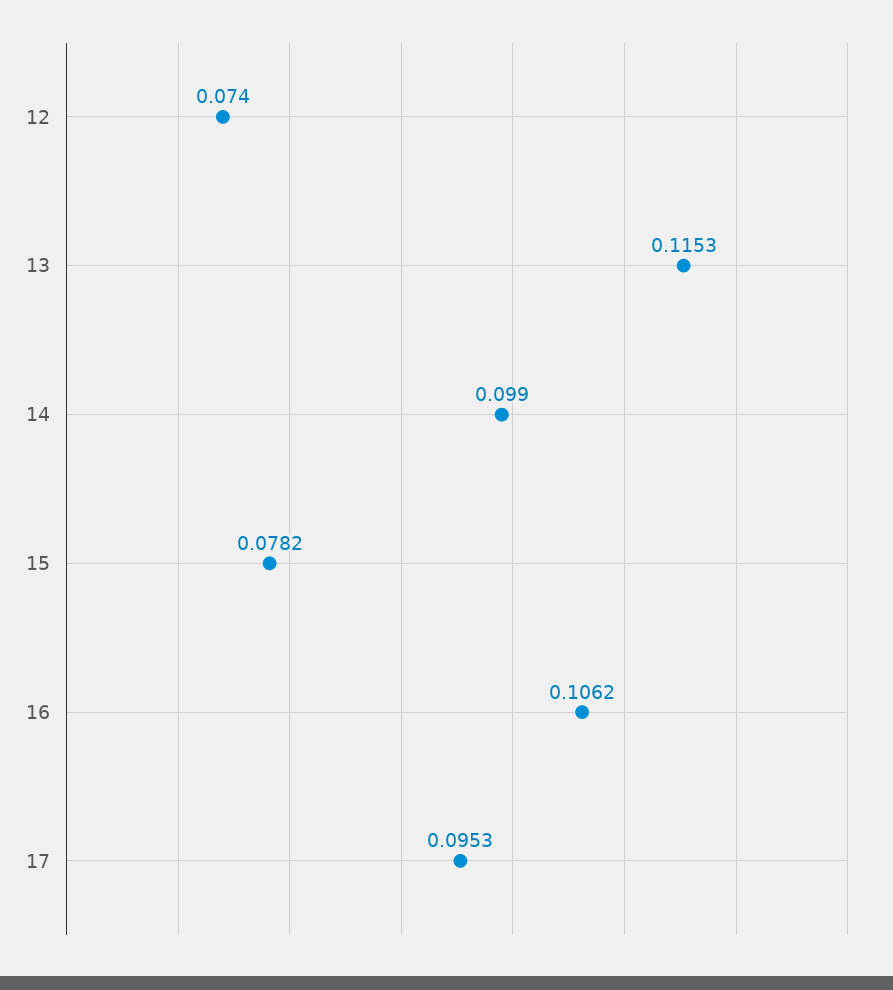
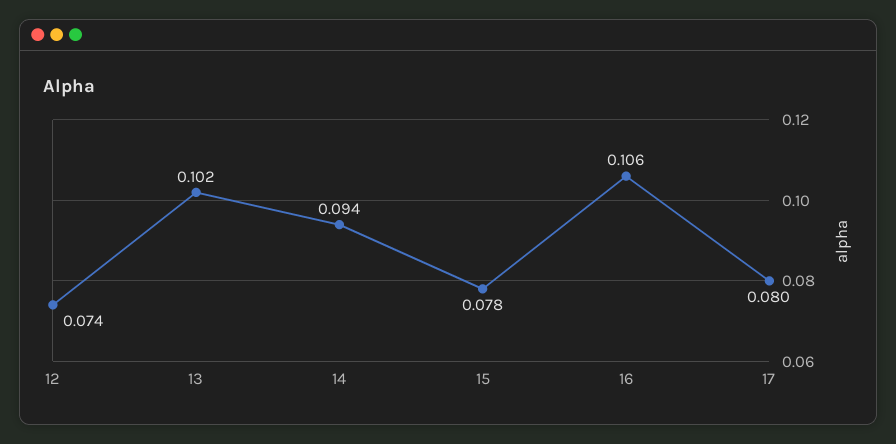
  {
    "12": 0.074,
-   "13": 0.1153,
+   "13": 0.102,
-   "14": 0.099,
+   "14": 0.094,
    "15": 0.0782,
    "16": 0.1062,
-   "17": 0.0953
+   "17": 0.08
  }

